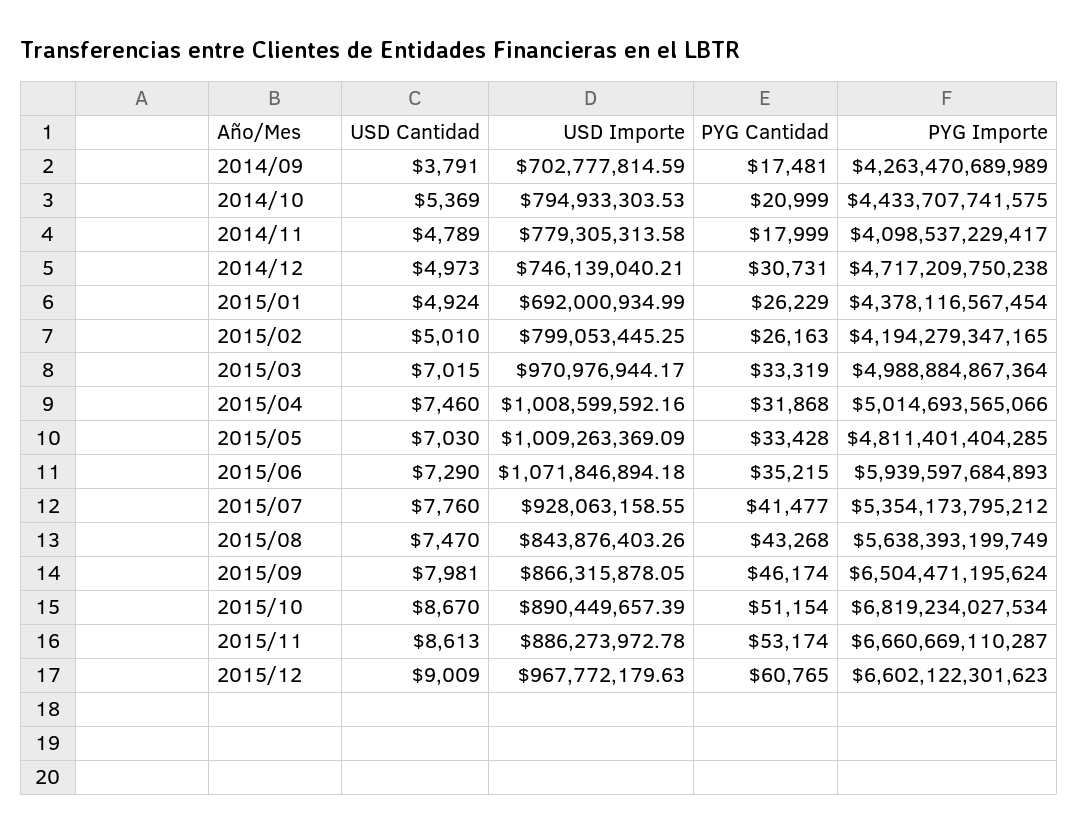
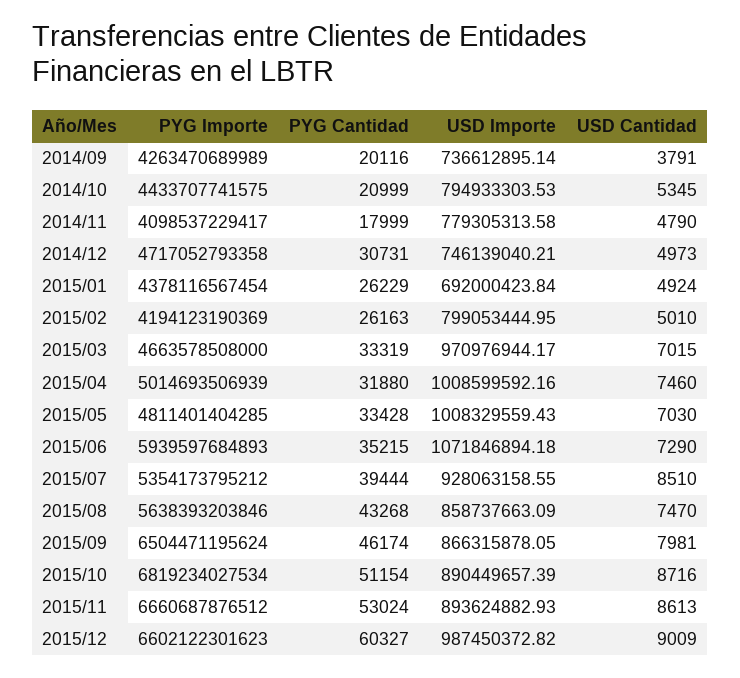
  {
    "USD Cantidad": {
      "2014/09": 3791,
-     "2014/10": 5369,
+     "2014/10": 5345,
-     "2014/11": 4789,
+     "2014/11": 4790,
      "2014/12": 4973,
      "2015/01": 4924,
      "2015/02": 5010,
      "2015/03": 7015,
      "2015/04": 7460,
      "2015/05": 7030,
      "2015/06": 7290,
-     "2015/07": 7760,
+     "2015/07": 8510,
      "2015/08": 7470,
      "2015/09": 7981,
-     "2015/10": 8670,
+     "2015/10": 8716,
      "2015/11": 8613,
      "2015/12": 9009
    },
    "USD Importe": {
-     "2014/09": 702777814.59,
+     "2014/09": 736612895.14,
      "2014/10": 794933303.53,
      "2014/11": 779305313.58,
      "2014/12": 746139040.21,
-     "2015/01": 692000934.99,
+     "2015/01": 692000423.84,
-     "2015/02": 799053445.25,
+     "2015/02": 799053444.95,
      "2015/03": 970976944.17,
      "2015/04": 1008599592.16,
-     "2015/05": 1009263369.09,
+     "2015/05": 1008329559.43,
      "2015/06": 1071846894.18,
      "2015/07": 928063158.55,
-     "2015/08": 843876403.26,
+     "2015/08": 858737663.09,
      "2015/09": 866315878.05,
      "2015/10": 890449657.39,
-     "2015/11": 886273972.78,
+     "2015/11": 893624882.93,
-     "2015/12": 967772179.63
+     "2015/12": 987450372.82
    },
    "PYG Cantidad": {
-     "2014/09": 17481,
+     "2014/09": 20116,
      "2014/10": 20999,
      "2014/11": 17999,
      "2014/12": 30731,
      "2015/01": 26229,
      "2015/02": 26163,
      "2015/03": 33319,
-     "2015/04": 31868,
+     "2015/04": 31880,
      "2015/05": 33428,
      "2015/06": 35215,
-     "2015/07": 41477,
+     "2015/07": 39444,
      "2015/08": 43268,
      "2015/09": 46174,
      "2015/10": 51154,
-     "2015/11": 53174,
+     "2015/11": 53024,
-     "2015/12": 60765
+     "2015/12": 60327
    },
    "PYG Importe": {
      "2014/09": 4263470689989,
      "2014/10": 4433707741575,
      "2014/11": 4098537229417,
-     "2014/12": 4717209750238,
+     "2014/12": 4717052793358,
      "2015/01": 4378116567454,
-     "2015/02": 4194279347165,
+     "2015/02": 4194123190369,
-     "2015/03": 4988884867364,
+     "2015/03": 4663578508000,
-     "2015/04": 5014693565066,
+     "2015/04": 5014693506939,
      "2015/05": 4811401404285,
      "2015/06": 5939597684893,
      "2015/07": 5354173795212,
-     "2015/08": 5638393199749,
+     "2015/08": 5638393203846,
      "2015/09": 6504471195624,
      "2015/10": 6819234027534,
-     "2015/11": 6660669110287,
+     "2015/11": 6660687876512,
      "2015/12": 6602122301623
    }
  }

